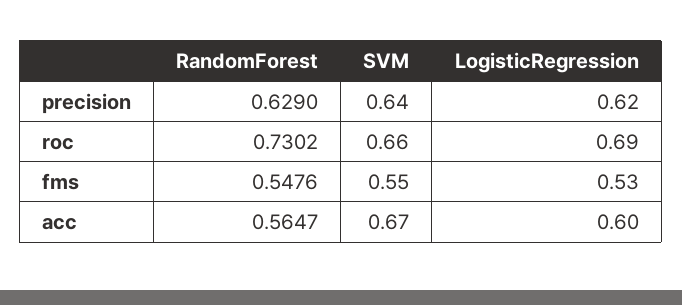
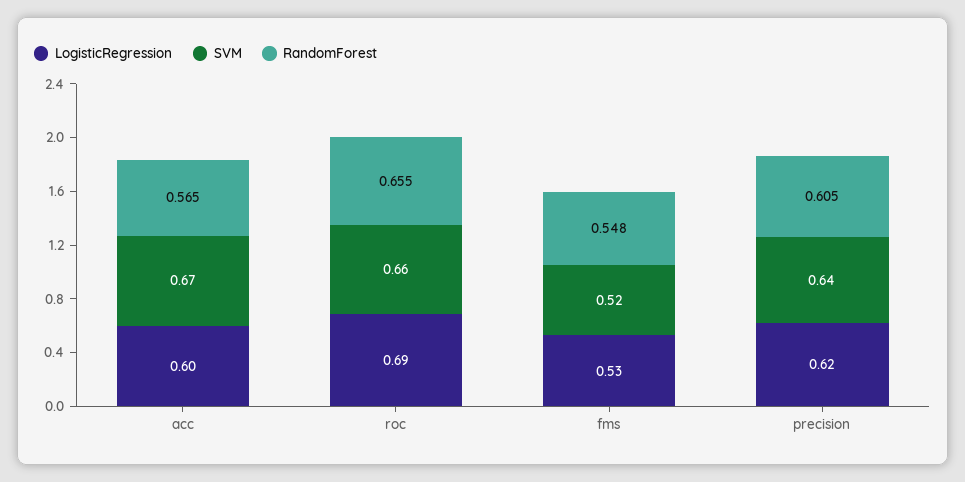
  {
    "RandomForest": {
-     "precision": 0.629,
+     "precision": 0.605,
-     "roc": 0.7302,
+     "roc": 0.655,
      "fms": 0.5476,
      "acc": 0.5647
    },
    "SVM": {
      "precision": 0.64,
      "roc": 0.66,
-     "fms": 0.55,
+     "fms": 0.52,
      "acc": 0.67
    },
    "LogisticRegression": {
      "precision": 0.62,
      "roc": 0.69,
      "fms": 0.53,
      "acc": 0.6
    }
  }

